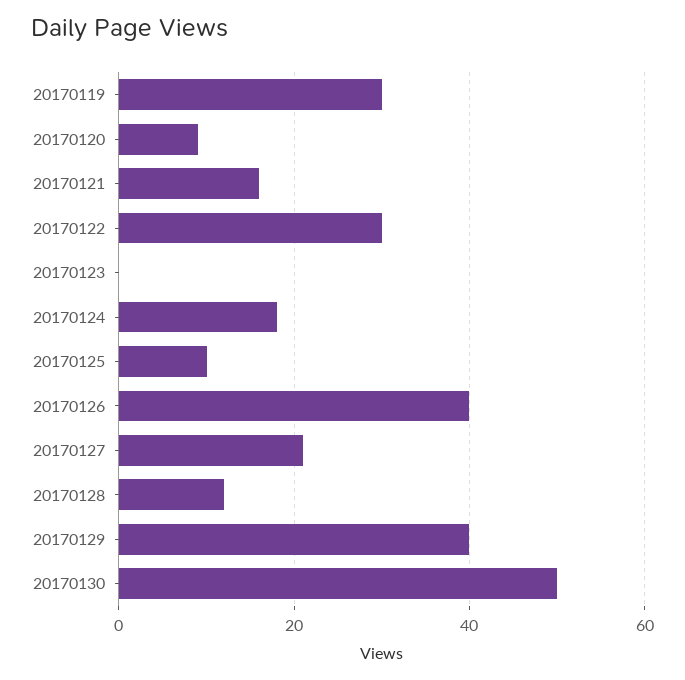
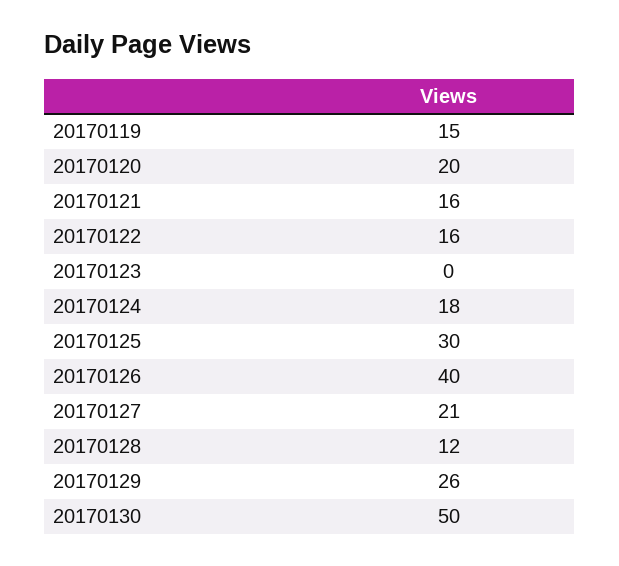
  {
-   "20170119": 30,
+   "20170119": 15,
-   "20170120": 10,
+   "20170120": 20,
    "20170121": 16,
-   "20170122": 30,
+   "20170122": 16,
    "20170123": 0,
    "20170124": 18,
-   "20170125": 10,
+   "20170125": 30,
    "20170126": 40,
    "20170127": 21,
    "20170128": 12,
-   "20170129": 40,
+   "20170129": 26,
    "20170130": 50
  }

